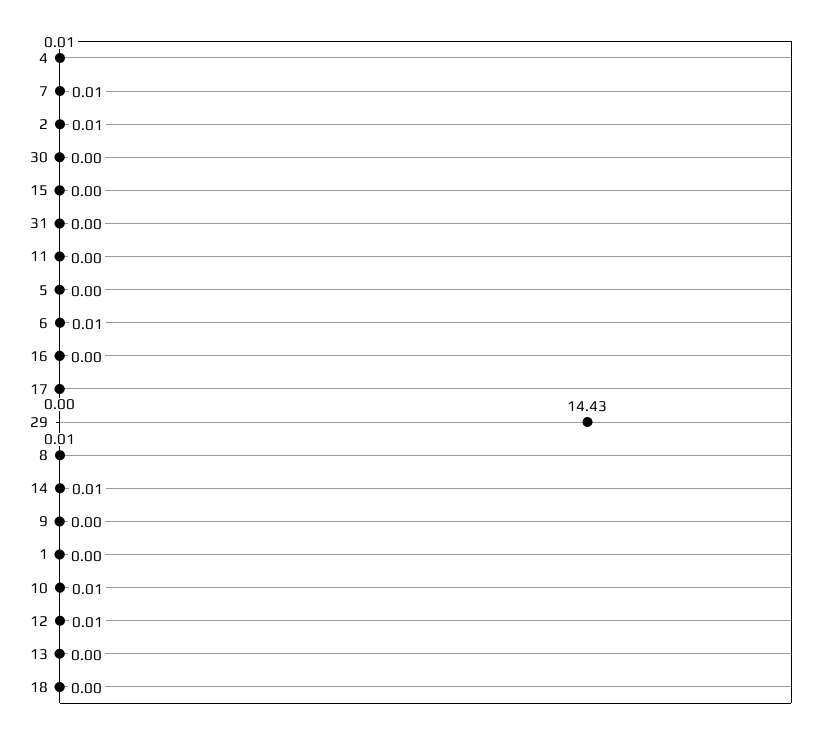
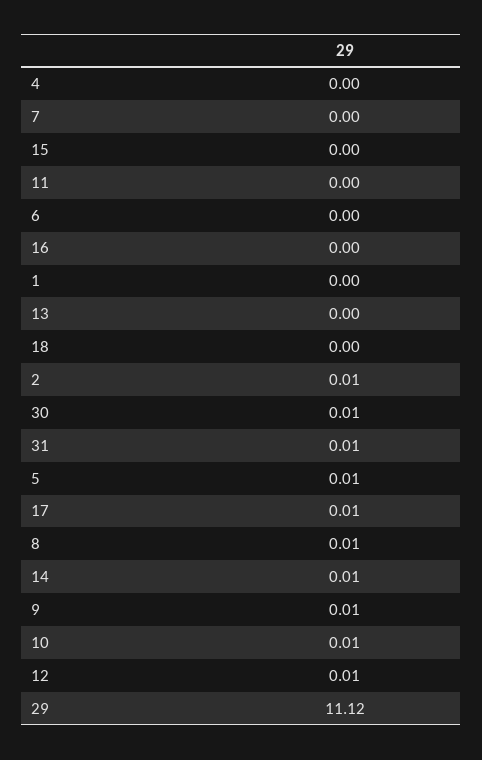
  {
-   "4": 0.01,
+   "4": 0,
-   "7": 0.01,
+   "7": 0,
    "2": 0.01,
-   "30": 0,
+   "30": 0.01,
    "15": 0,
-   "31": 0,
+   "31": 0.01,
    "11": 0,
-   "5": 0,
+   "5": 0.01,
-   "6": 0.01,
+   "6": 0,
    "16": 0,
-   "17": 0,
+   "17": 0.01,
-   "29": 14.43,
+   "29": 11.12,
    "8": 0.01,
    "14": 0.01,
-   "9": 0,
+   "9": 0.01,
    "1": 0,
    "10": 0.01,
    "12": 0.01,
    "13": 0,
    "18": 0
  }

